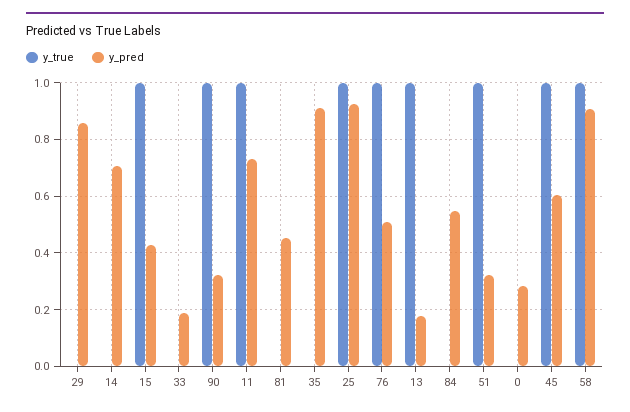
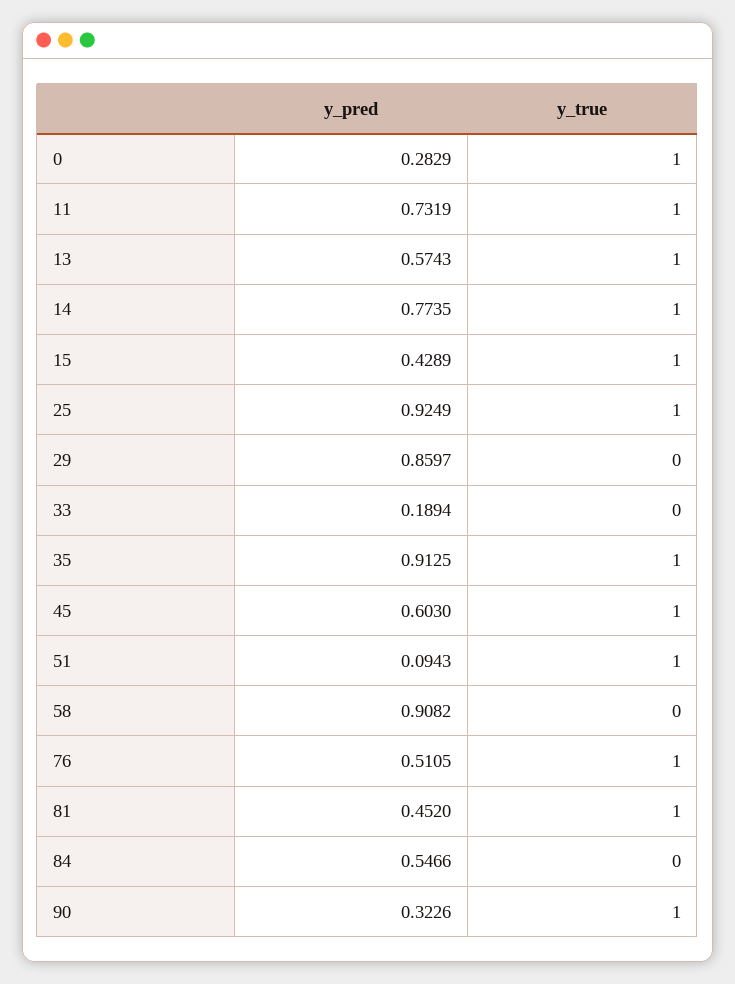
  {
    "y_true": {
      "29": 0,
-     "14": 0,
+     "14": 1,
      "15": 1,
      "33": 0,
      "90": 1,
      "11": 1,
-     "81": 0,
+     "81": 1,
-     "35": 0,
+     "35": 1,
      "25": 1,
      "76": 1,
      "13": 1,
      "84": 0,
      "51": 1,
-     "0": 0,
+     "0": 1,
      "45": 1,
-     "58": 1
+     "58": 0
    },
    "y_pred": {
      "29": 0.8597,
-     "14": 0.7,
+     "14": 0.7735,
      "15": 0.4289,
      "33": 0.1894,
      "90": 0.3226,
      "11": 0.7319,
      "81": 0.452,
      "35": 0.9125,
      "25": 0.9249,
      "76": 0.5105,
-     "13": 0.175,
+     "13": 0.5743,
      "84": 0.5466,
-     "51": 0.325,
+     "51": 0.0943,
      "0": 0.2829,
      "45": 0.603,
      "58": 0.9082
    }
  }

